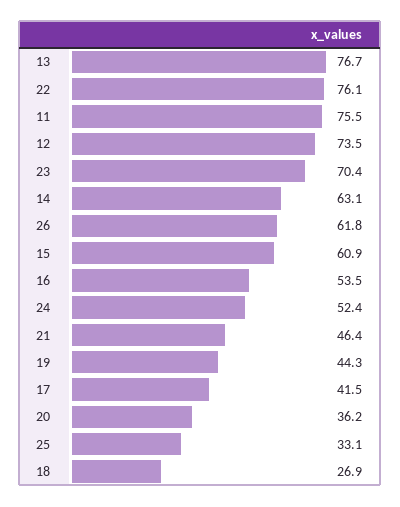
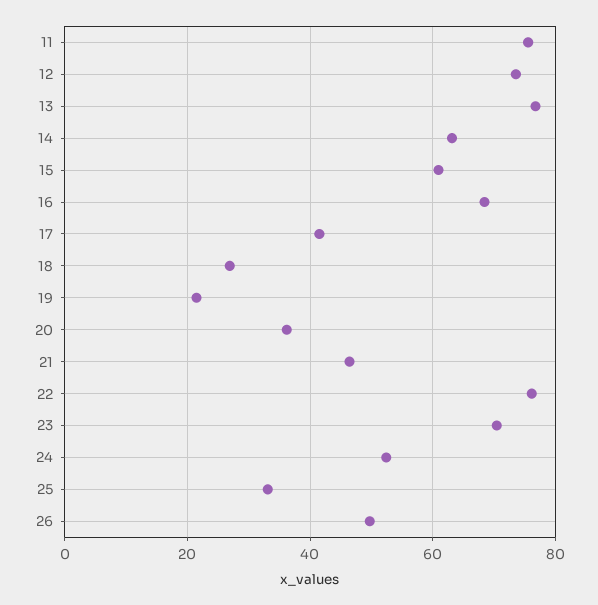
  {
    "13": 76.7,
    "22": 76.1,
    "11": 75.5,
    "12": 73.5,
    "23": 70.4,
    "14": 63.1,
-   "26": 61.8,
+   "26": 50,
    "15": 60.9,
-   "16": 53.5,
+   "16": 68,
    "24": 52.4,
    "21": 46.4,
-   "19": 44.3,
+   "19": 22,
    "17": 41.5,
    "20": 36.2,
    "25": 33.1,
    "18": 26.9
  }

